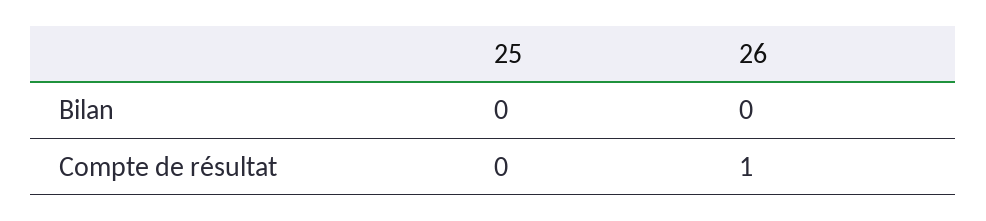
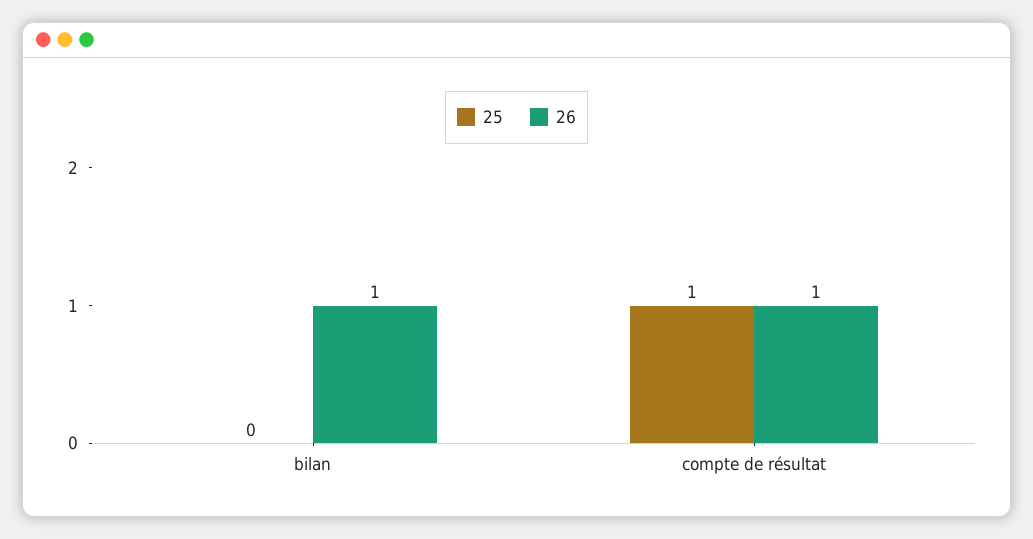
  {
    "25": {
      "Bilan": 0,
-     "Compte de résultat": 0
+     "Compte de résultat": 1
    },
    "26": {
-     "Bilan": 0,
+     "Bilan": 1,
      "Compte de résultat": 1
    }
  }

